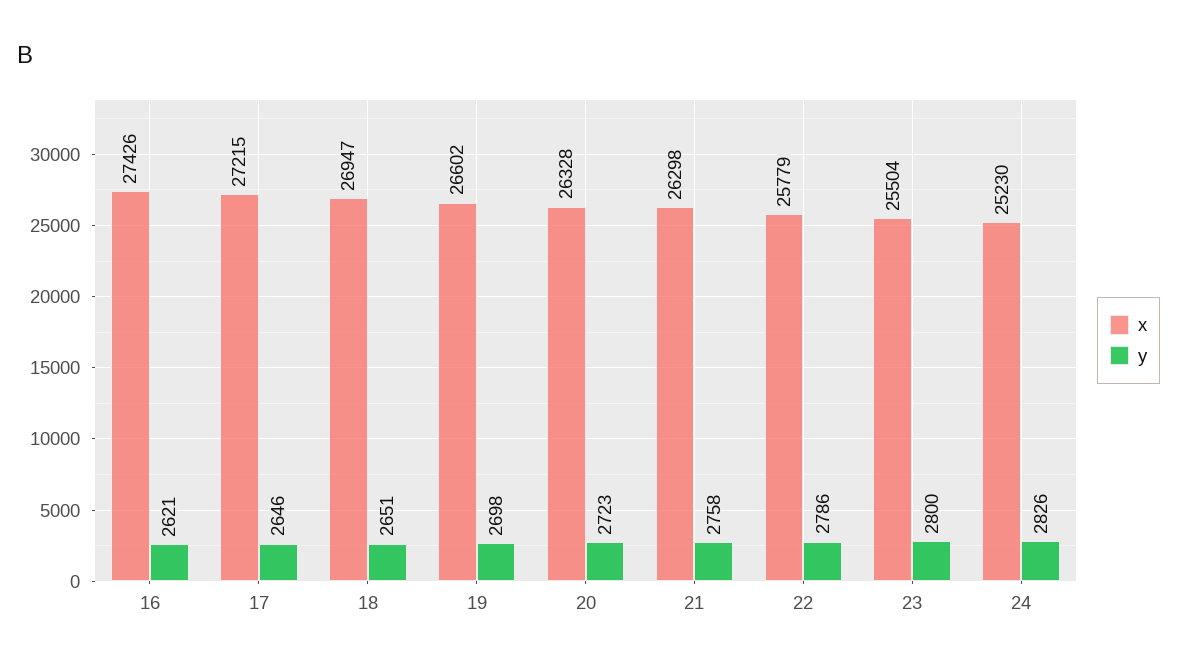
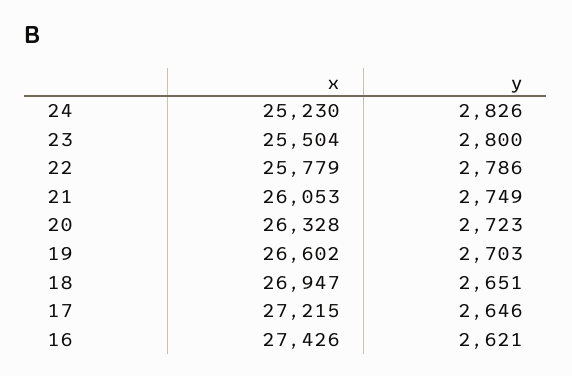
  {
    "x": {
      "16": 27426,
      "17": 27215,
      "18": 26947,
      "19": 26602,
      "20": 26328,
-     "21": 26298,
+     "21": 26053,
      "22": 25779,
      "23": 25504,
      "24": 25230
    },
    "y": {
      "16": 2621,
      "17": 2646,
      "18": 2651,
-     "19": 2698,
+     "19": 2703,
      "20": 2723,
-     "21": 2758,
+     "21": 2749,
      "22": 2786,
      "23": 2800,
      "24": 2826
    }
  }

